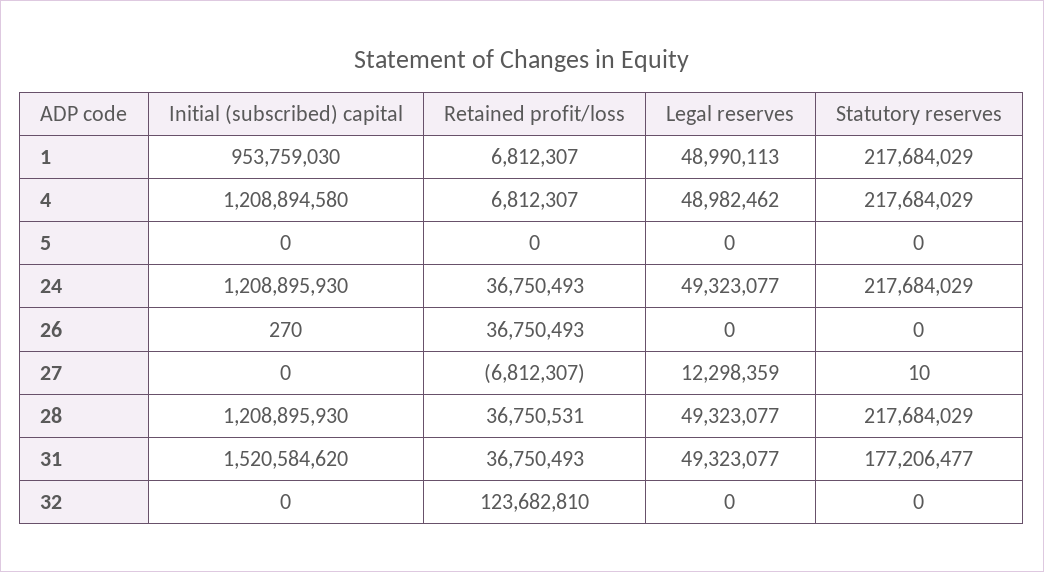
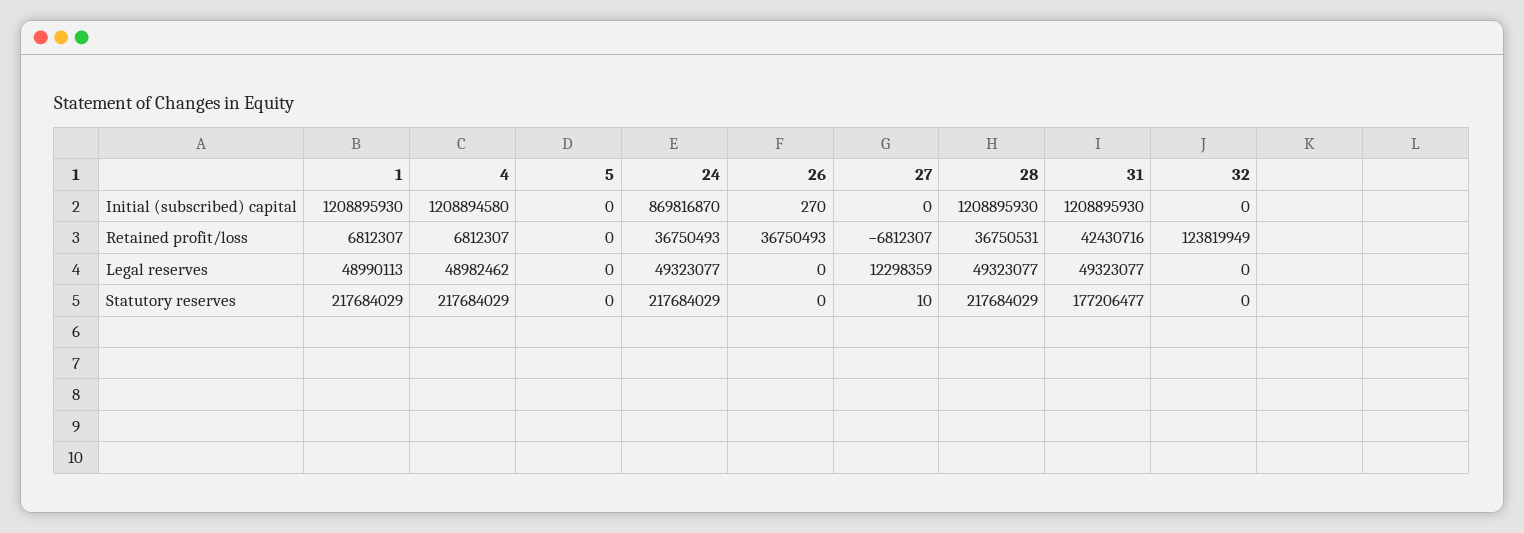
  {
    "Initial (subscribed) capital": {
-     "1": 953759030,
+     "1": 1208895930,
      "4": 1208894580,
      "5": 0,
-     "24": 1208895930,
+     "24": 869816870,
      "26": 270,
      "27": 0,
      "28": 1208895930,
-     "31": 1520584620,
+     "31": 1208895930,
      "32": 0
    },
    "Retained profit/loss": {
      "1": 6812307,
      "4": 6812307,
      "5": 0,
      "24": 36750493,
      "26": 36750493,
      "27": -6812307,
      "28": 36750531,
-     "31": 36750493,
+     "31": 42430716,
-     "32": 123682810
+     "32": 123819949
    },
    "Legal reserves": {
      "1": 48990113,
      "4": 48982462,
      "5": 0,
      "24": 49323077,
      "26": 0,
      "27": 12298359,
      "28": 49323077,
      "31": 49323077,
      "32": 0
    },
    "Statutory reserves": {
      "1": 217684029,
      "4": 217684029,
      "5": 0,
      "24": 217684029,
      "26": 0,
      "27": 10,
      "28": 217684029,
      "31": 177206477,
      "32": 0
    }
  }

